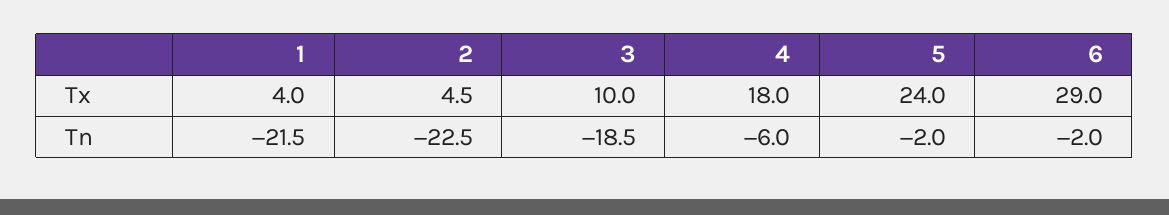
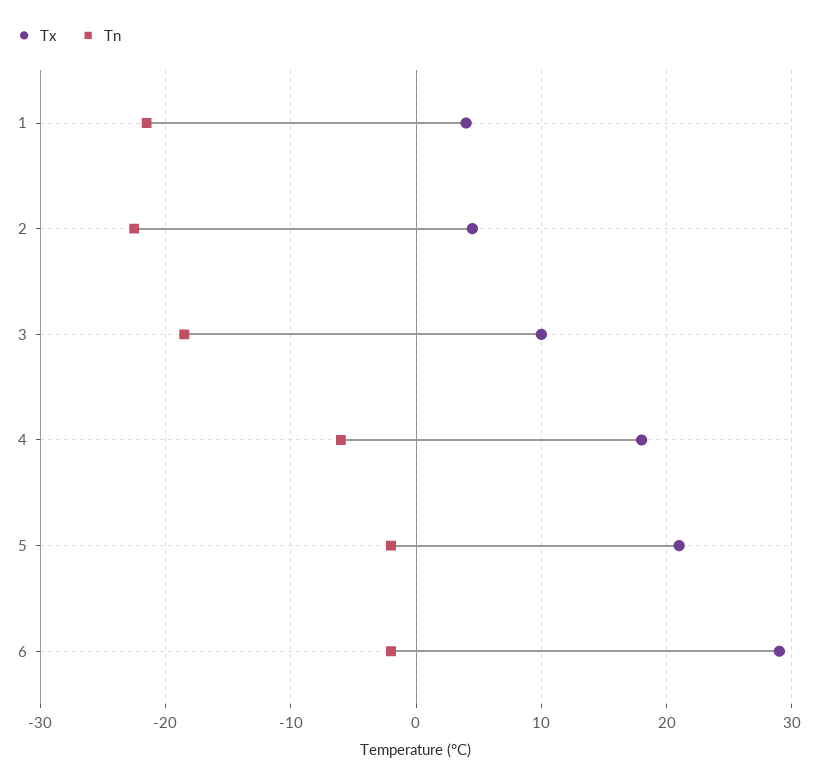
  {
    "Tx": {
      "1": 4,
      "2": 4.5,
      "3": 10,
      "4": 18,
-     "5": 24,
+     "5": 21,
      "6": 29
    },
    "Tn": {
      "1": -21.5,
      "2": -22.5,
      "3": -18.5,
      "4": -6,
      "5": -2,
      "6": -2
    }
  }

